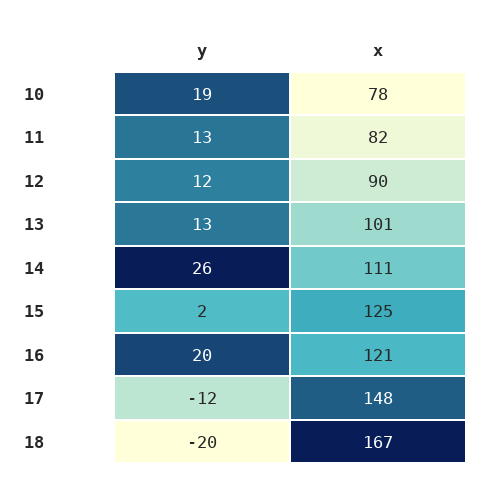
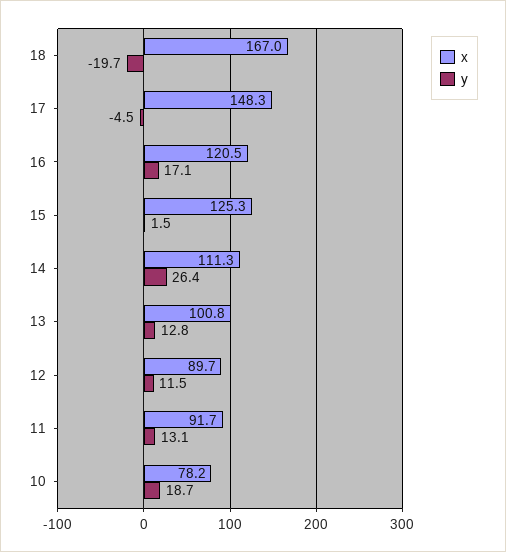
  {
    "y": {
      "10": 18.7,
      "11": 13.1,
      "12": 11.5,
      "13": 12.8,
      "14": 26.4,
      "15": 1.5,
-     "16": 20,
+     "16": 17.1,
-     "17": -12,
+     "17": -4.5,
      "18": -19.7
    },
    "x": {
      "10": 78.2,
-     "11": 82,
+     "11": 91.7,
      "12": 89.7,
      "13": 100.8,
      "14": 111.3,
      "15": 125.3,
      "16": 120.5,
      "17": 148.3,
      "18": 167
    }
  }

